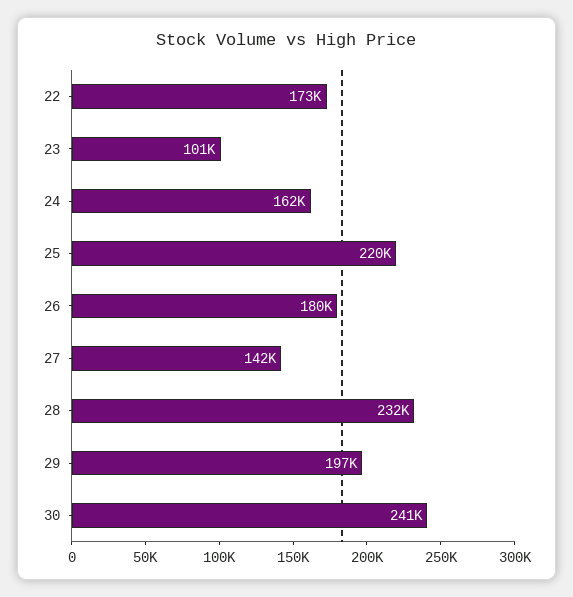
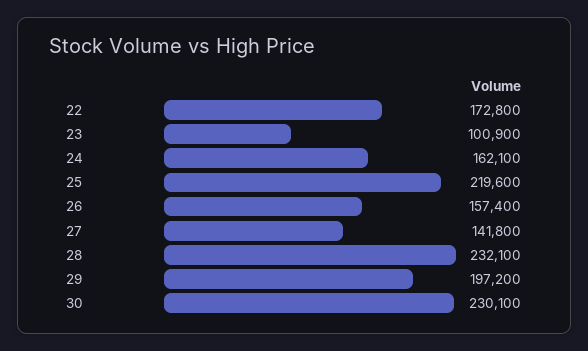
  {
    "22": 172800,
    "23": 100900,
    "24": 162100,
    "25": 219600,
-   "26": 180000,
+   "26": 157400,
    "27": 141800,
    "28": 232100,
    "29": 197200,
-   "30": 241000
+   "30": 230100
  }

